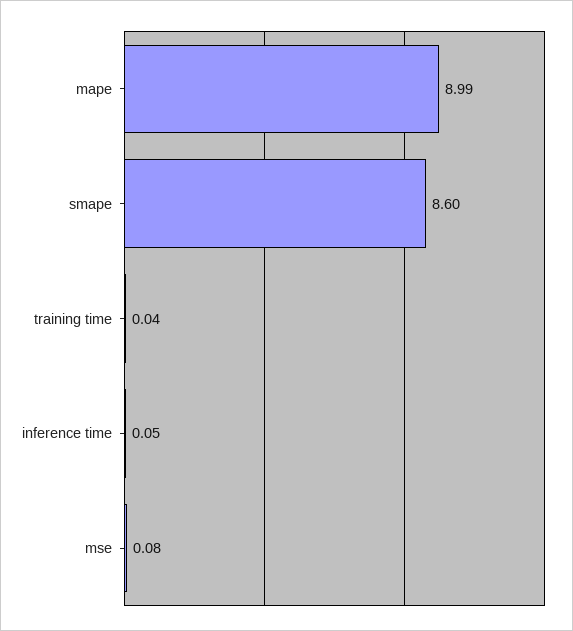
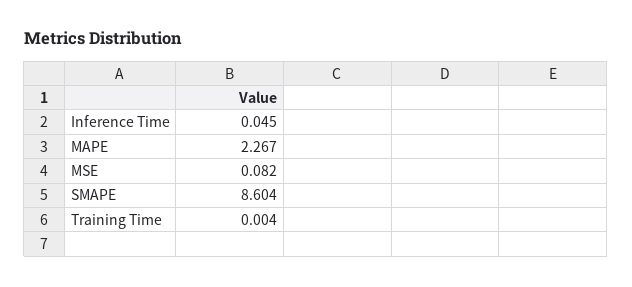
  {
-   "mape": 8.99,
+   "mape": 2.267,
    "smape": 8.604,
-   "training time": 0.04,
+   "training time": 0.004,
    "inference time": 0.045,
    "mse": 0.082
  }

